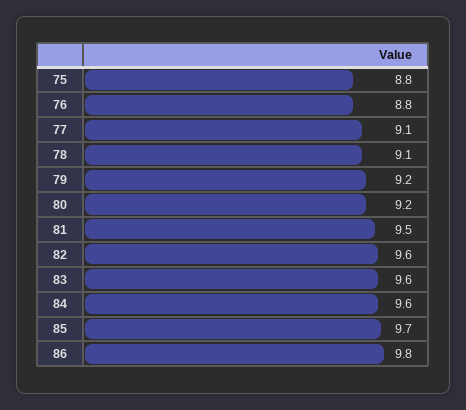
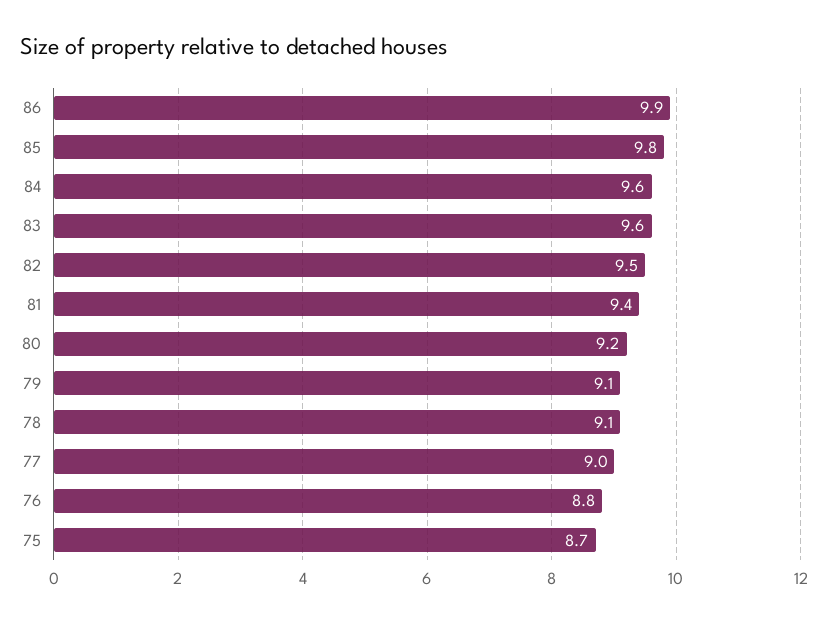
  {
-   "75": 8.8,
+   "75": 8.7,
    "76": 8.8,
-   "77": 9.1,
+   "77": 9,
    "78": 9.1,
-   "79": 9.2,
+   "79": 9.1,
    "80": 9.2,
-   "81": 9.5,
+   "81": 9.4,
-   "82": 9.6,
+   "82": 9.5,
    "83": 9.6,
    "84": 9.6,
-   "85": 9.7,
+   "85": 9.8,
-   "86": 9.8
+   "86": 9.9
  }

